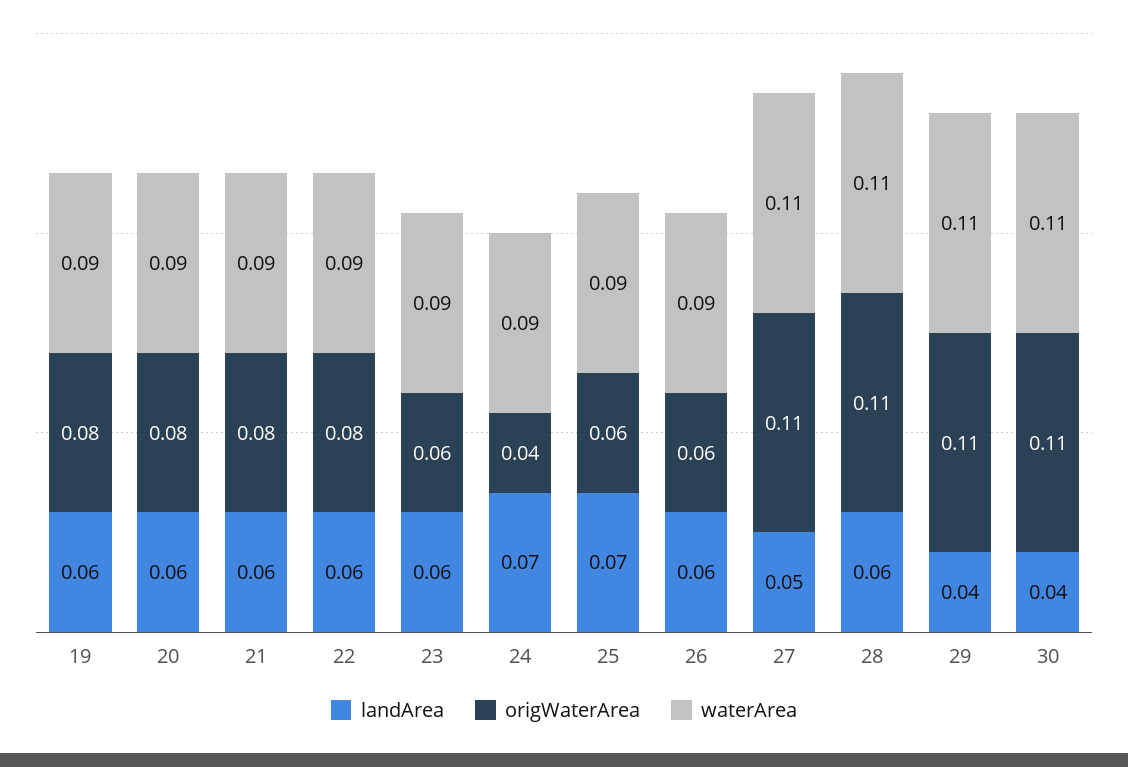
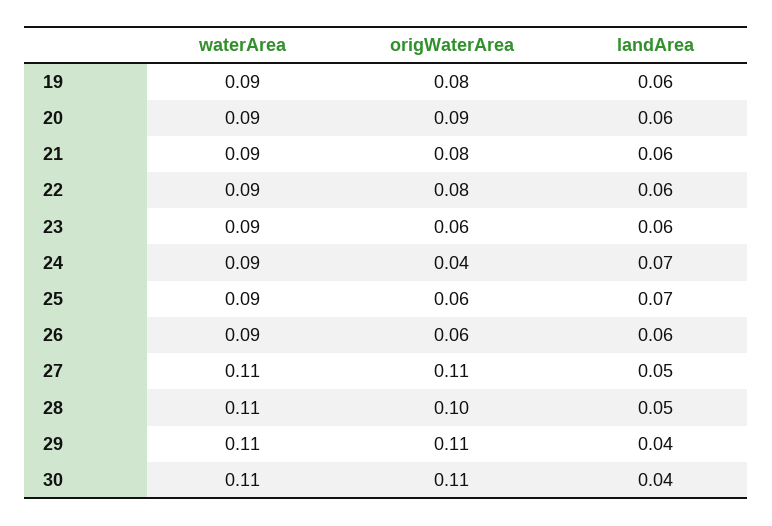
  {
    "landArea": {
      "19": 0.06,
      "20": 0.06,
      "21": 0.06,
      "22": 0.06,
      "23": 0.06,
      "24": 0.07,
      "25": 0.07,
      "26": 0.06,
      "27": 0.05,
-     "28": 0.06,
+     "28": 0.05,
      "29": 0.04,
      "30": 0.04
    },
    "origWaterArea": {
      "19": 0.08,
-     "20": 0.08,
+     "20": 0.09,
      "21": 0.08,
      "22": 0.08,
      "23": 0.06,
      "24": 0.04,
      "25": 0.06,
      "26": 0.06,
      "27": 0.11,
-     "28": 0.11,
+     "28": 0.1,
      "29": 0.11,
      "30": 0.11
    },
    "waterArea": {
      "19": 0.09,
      "20": 0.09,
      "21": 0.09,
      "22": 0.09,
      "23": 0.09,
      "24": 0.09,
      "25": 0.09,
      "26": 0.09,
      "27": 0.11,
      "28": 0.11,
      "29": 0.11,
      "30": 0.11
    }
  }

